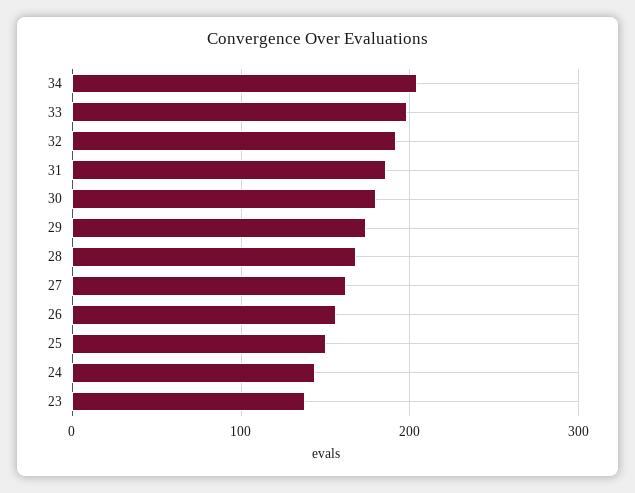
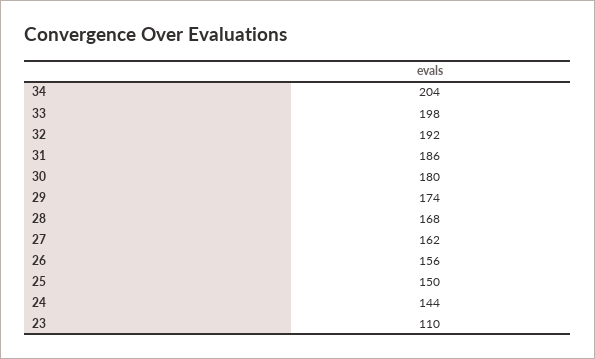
  {
    "34": 204,
    "33": 198,
    "32": 192,
    "31": 186,
    "30": 180,
    "29": 174,
    "28": 168,
    "27": 162,
    "26": 156,
    "25": 150,
    "24": 144,
-   "23": 140
+   "23": 110
  }

